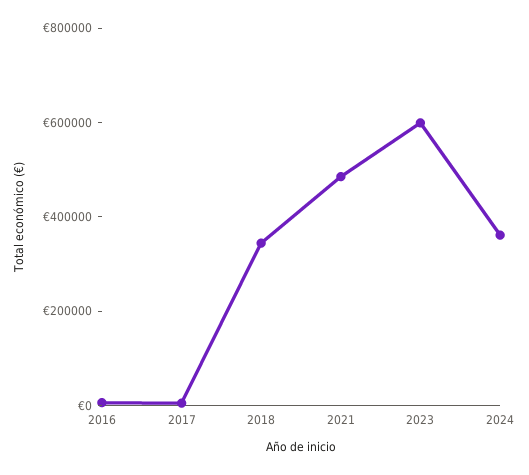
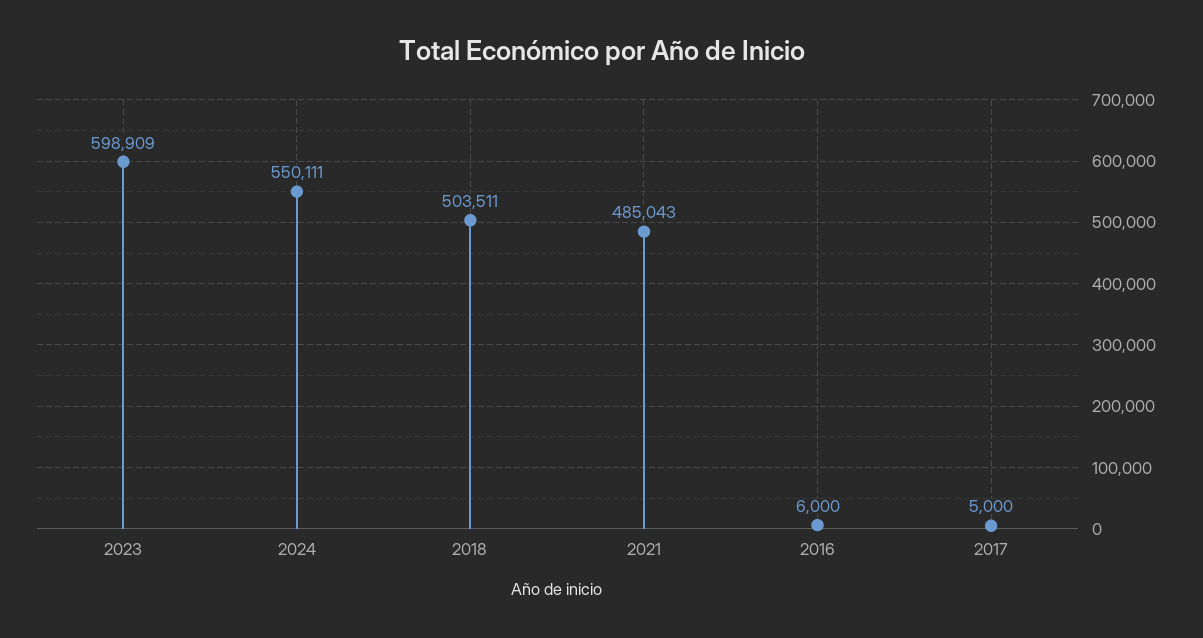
  {
    "2016": 6000,
    "2017": 5000,
-   "2018": 350000,
+   "2018": 503511,
    "2021": 485043,
    "2023": 598909,
-   "2024": 350000
+   "2024": 550111
  }

